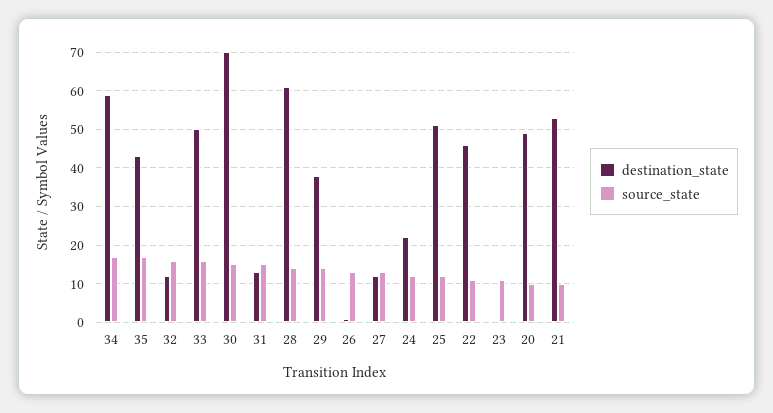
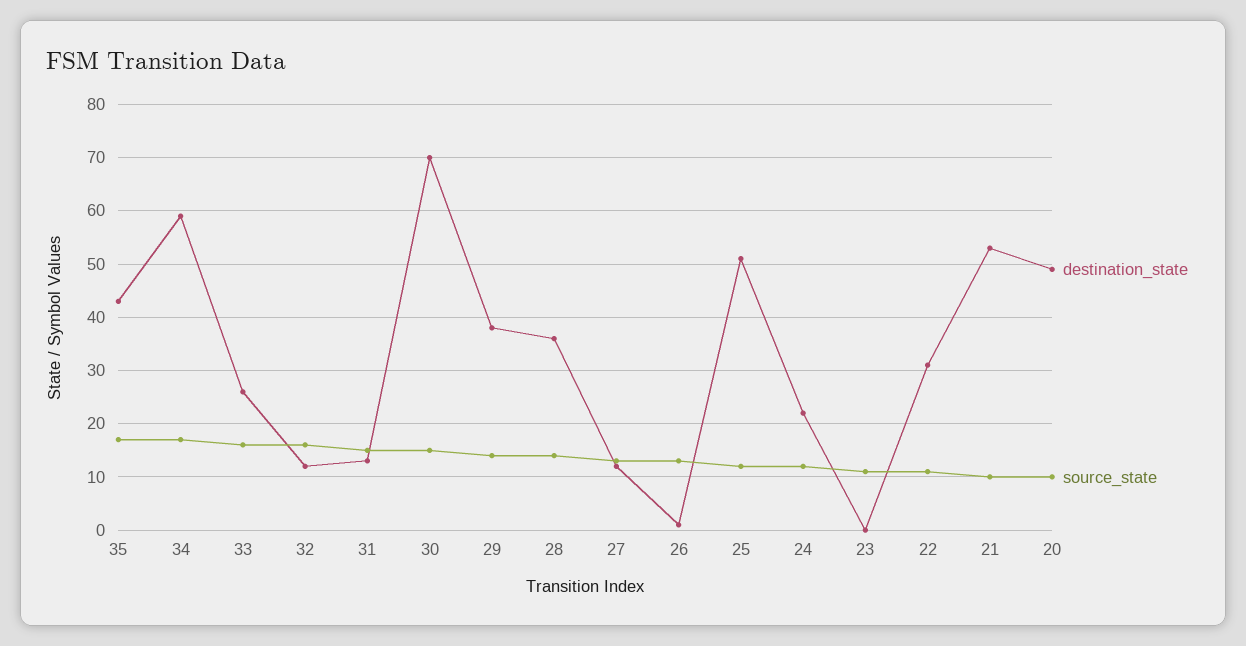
  {
    "destination_state": {
      "34": 60,
      "35": 45,
      "32": 10,
-     "33": 50,
+     "33": 25,
      "30": 70,
      "31": 15,
-     "28": 60,
+     "28": 35,
      "29": 40,
      "26": 0,
      "27": 10,
      "24": 20,
      "25": 50,
-     "22": 45,
+     "22": 30,
      "23": 0,
      "20": 50,
      "21": 55
    },
    "source_state": {
      "34": 15,
      "35": 15,
      "32": 15,
      "33": 15,
      "30": 15,
      "31": 15,
      "28": 15,
      "29": 15,
      "26": 15,
      "27": 15,
      "24": 10,
      "25": 10,
      "22": 10,
      "23": 10,
      "20": 10,
      "21": 10
    }
  }

